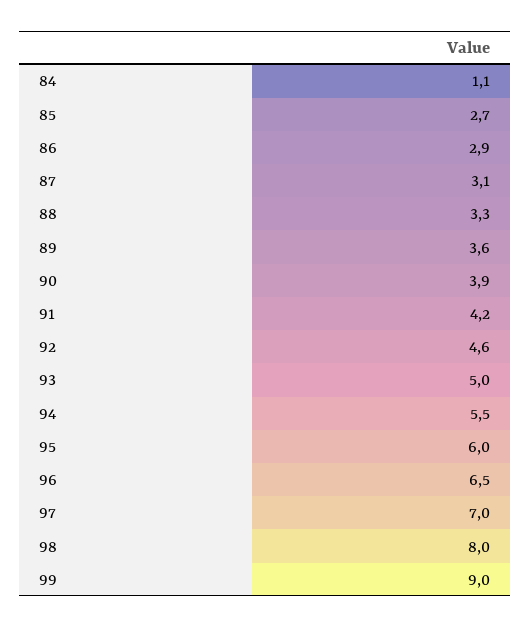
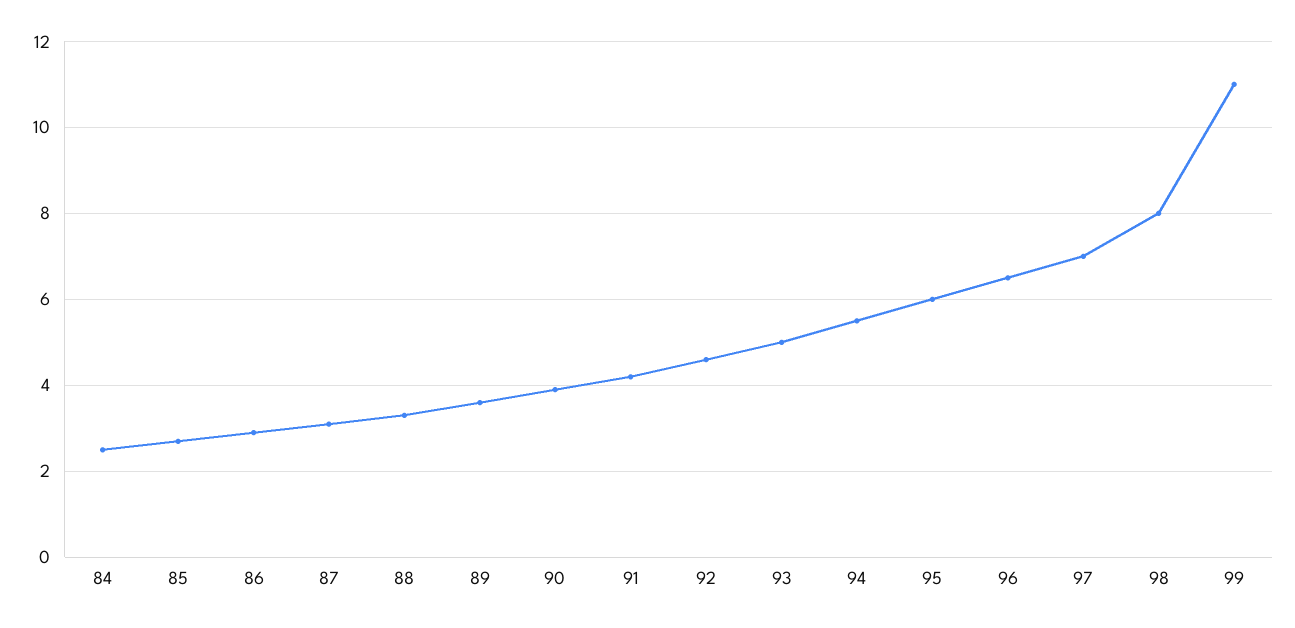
  {
-   "84": 1.1,
+   "84": 2.5,
    "85": 2.7,
    "86": 2.9,
    "87": 3.1,
    "88": 3.3,
    "89": 3.6,
    "90": 3.9,
    "91": 4.2,
    "92": 4.6,
    "93": 5,
    "94": 5.5,
    "95": 6,
    "96": 6.5,
    "97": 7,
    "98": 8,
-   "99": 9
+   "99": 11
  }

